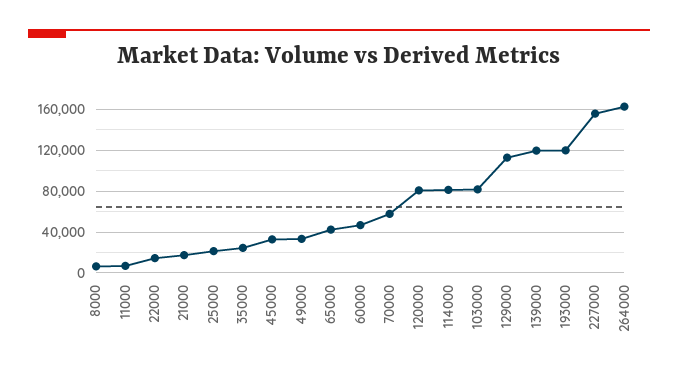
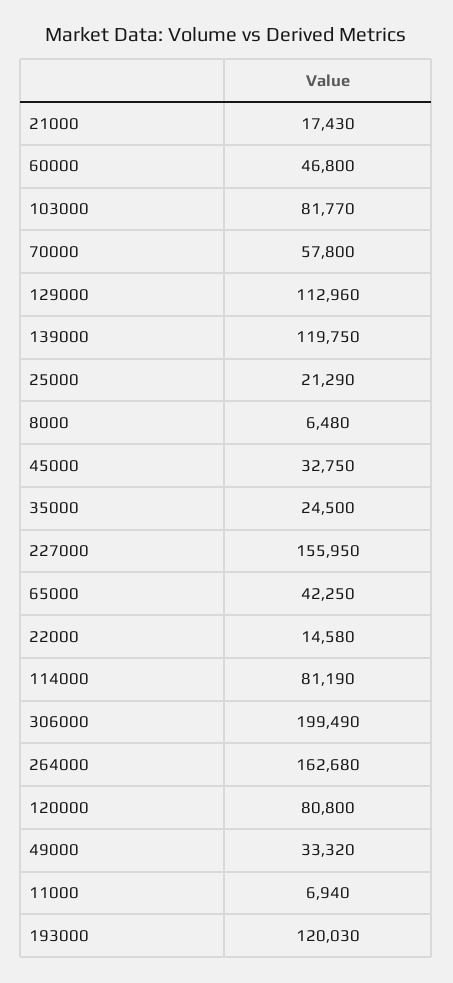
  {
    "8000": 6480,
    "11000": 6940,
    "22000": 14580,
    "21000": 17430,
    "25000": 21290,
    "35000": 24500,
    "45000": 32750,
    "49000": 33320,
    "65000": 42250,
    "60000": 46800,
    "70000": 57800,
    "120000": 80800,
    "114000": 81190,
    "103000": 81770,
    "129000": 112960,
    "139000": 119750,
    "193000": 120030,
    "227000": 155950,
-   "264000": 162680
+   "264000": 162680,
+   "306000": 199490
  }

